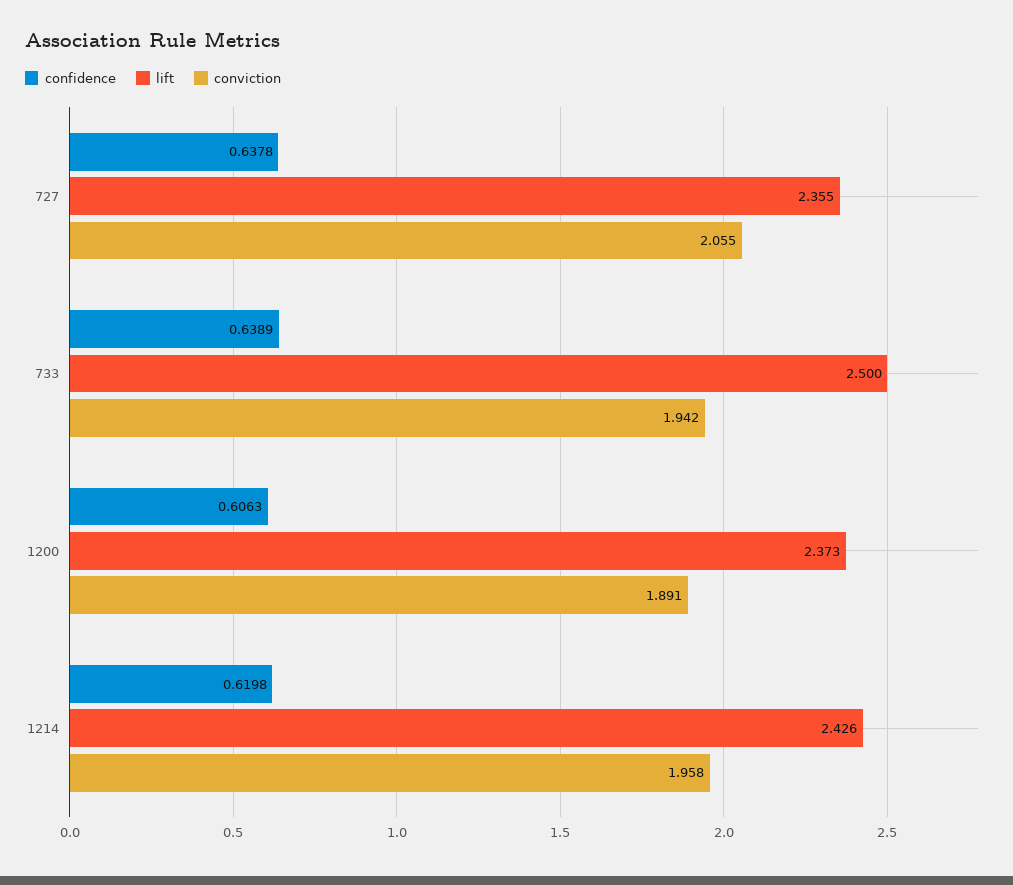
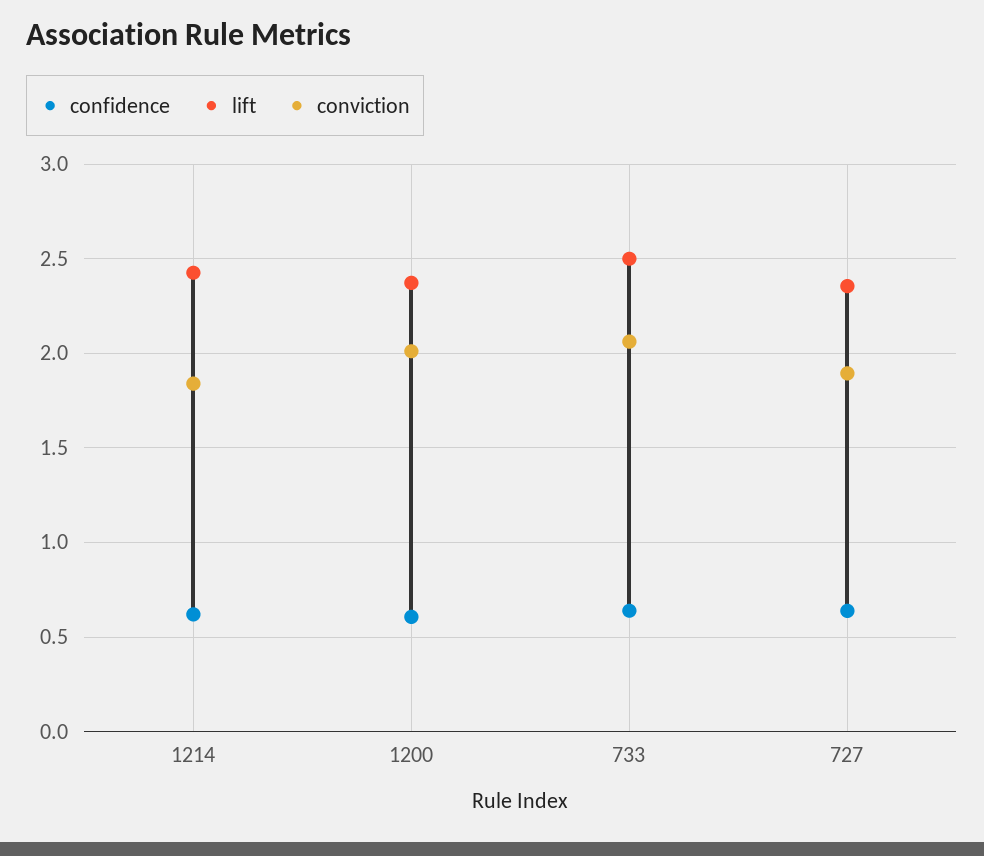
  {
    "confidence": {
      "727": 0.6378,
      "733": 0.6389,
      "1200": 0.6063,
      "1214": 0.6198
    },
    "lift": {
      "727": 2.355,
      "733": 2.5,
      "1200": 2.373,
      "1214": 2.426
    },
    "conviction": {
-     "727": 2.055,
+     "727": 1.9,
-     "733": 1.942,
+     "733": 2.05,
-     "1200": 1.891,
+     "1200": 2,
-     "1214": 1.958
+     "1214": 1.85
    }
  }

